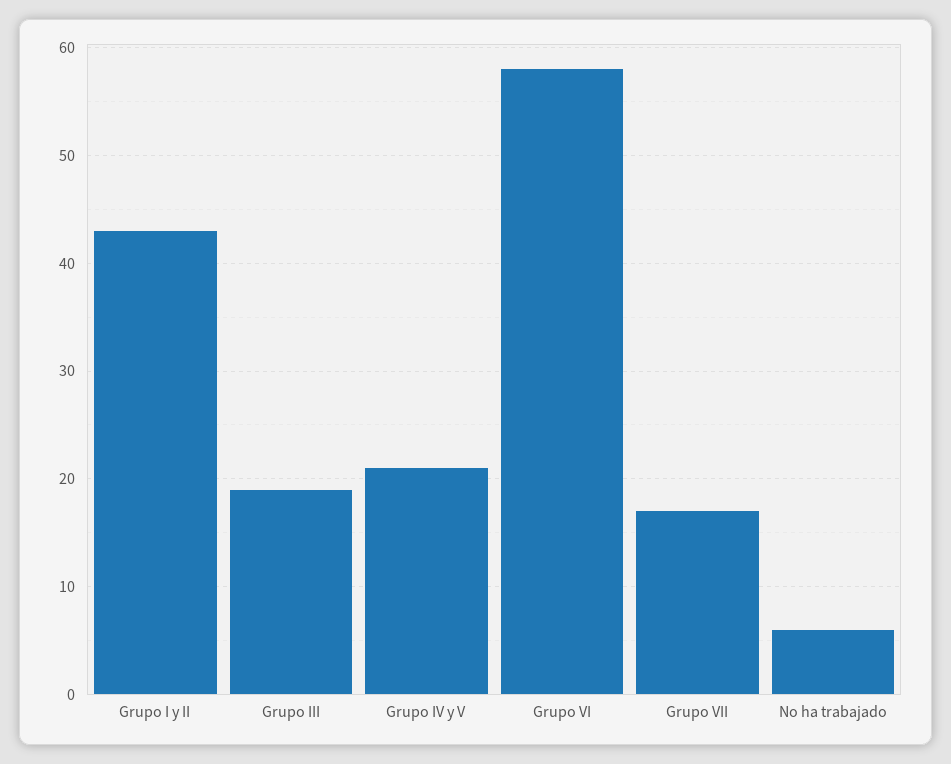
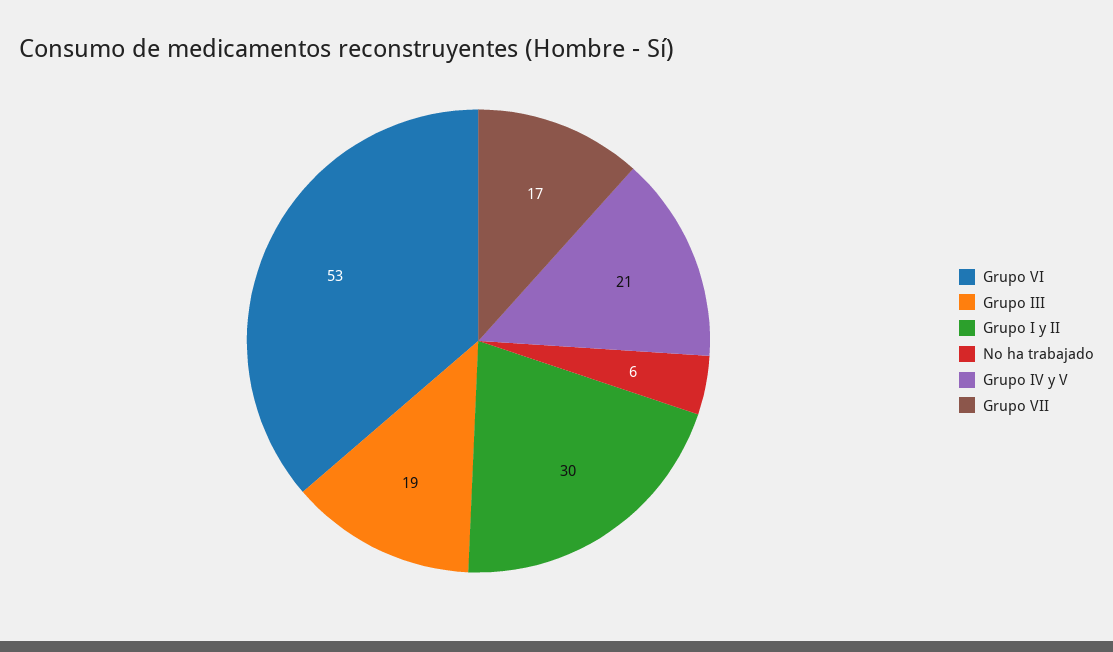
  {
-   "Grupo I y II": 43,
+   "Grupo I y II": 30,
    "Grupo III": 19,
    "Grupo IV y V": 21,
-   "Grupo VI": 58,
+   "Grupo VI": 53,
    "Grupo VII": 17,
    "No ha trabajado": 6
  }

